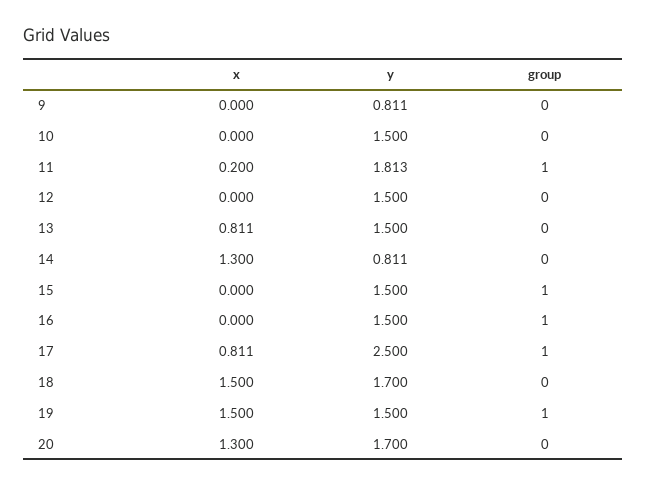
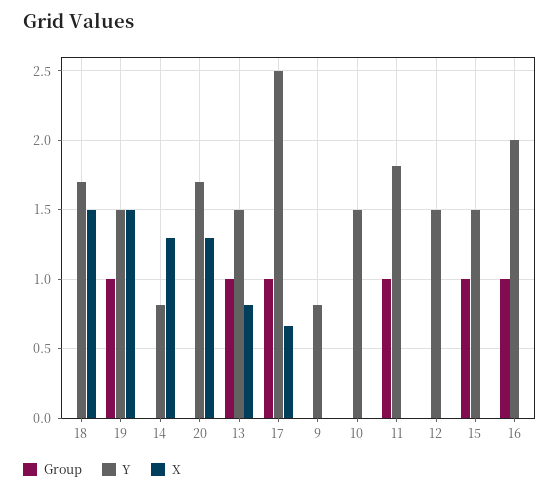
  {
    "x": {
      "9": 0,
      "10": 0,
-     "11": 0.2,
+     "11": 0,
      "12": 0,
      "13": 0.811,
      "14": 1.3,
      "15": 0,
      "16": 0,
-     "17": 0.811,
+     "17": 0.65,
      "18": 1.5,
      "19": 1.5,
      "20": 1.3
    },
    "y": {
      "9": 0.811,
      "10": 1.5,
      "11": 1.813,
      "12": 1.5,
      "13": 1.5,
      "14": 0.811,
      "15": 1.5,
-     "16": 1.5,
+     "16": 2,
      "17": 2.5,
      "18": 1.7,
      "19": 1.5,
      "20": 1.7
    },
    "group": {
      "9": 0,
      "10": 0,
      "11": 1,
      "12": 0,
-     "13": 0,
+     "13": 1,
      "14": 0,
      "15": 1,
      "16": 1,
      "17": 1,
      "18": 0,
      "19": 1,
      "20": 0
    }
  }

